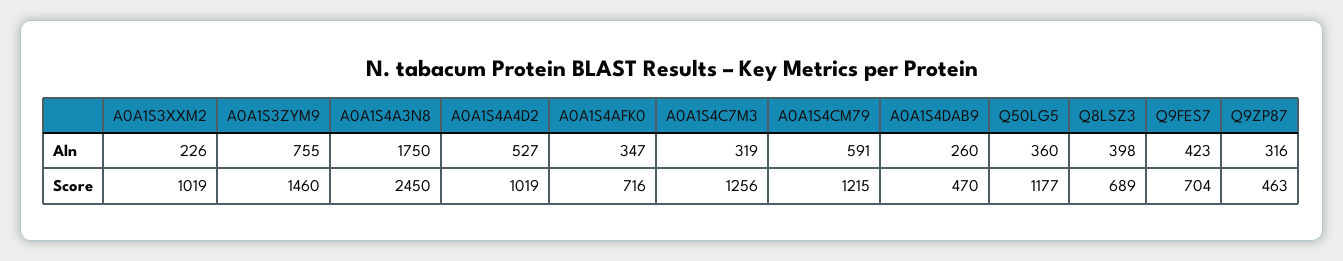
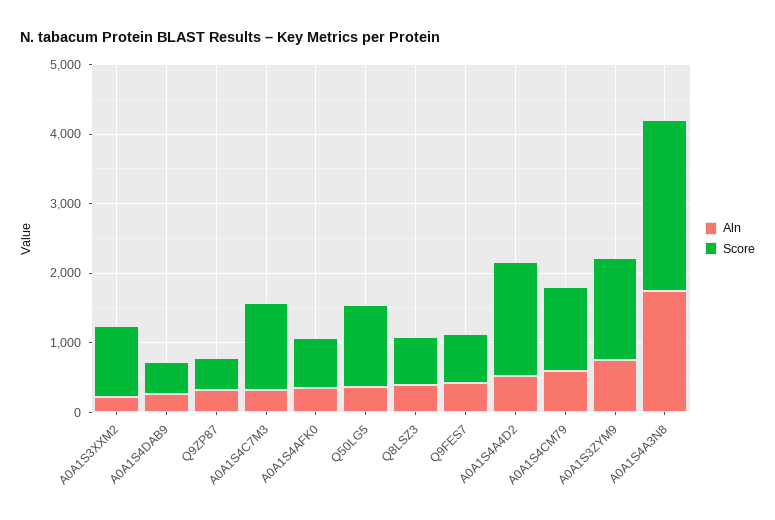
  {
    "Aln": {
      "A0A1S3XXM2": 226,
      "A0A1S3ZYM9": 755,
      "A0A1S4A3N8": 1750,
      "A0A1S4A4D2": 527,
      "A0A1S4AFK0": 347,
      "A0A1S4C7M3": 319,
      "A0A1S4CM79": 591,
      "A0A1S4DAB9": 260,
      "Q50LG5": 360,
      "Q8LSZ3": 398,
      "Q9FES7": 423,
      "Q9ZP87": 316
    },
    "Score": {
      "A0A1S3XXM2": 1019,
      "A0A1S3ZYM9": 1460,
      "A0A1S4A3N8": 2450,
-     "A0A1S4A4D2": 1019,
+     "A0A1S4A4D2": 1600,
      "A0A1S4AFK0": 716,
      "A0A1S4C7M3": 1256,
      "A0A1S4CM79": 1215,
      "A0A1S4DAB9": 470,
      "Q50LG5": 1177,
      "Q8LSZ3": 689,
      "Q9FES7": 704,
      "Q9ZP87": 463
    }
  }

